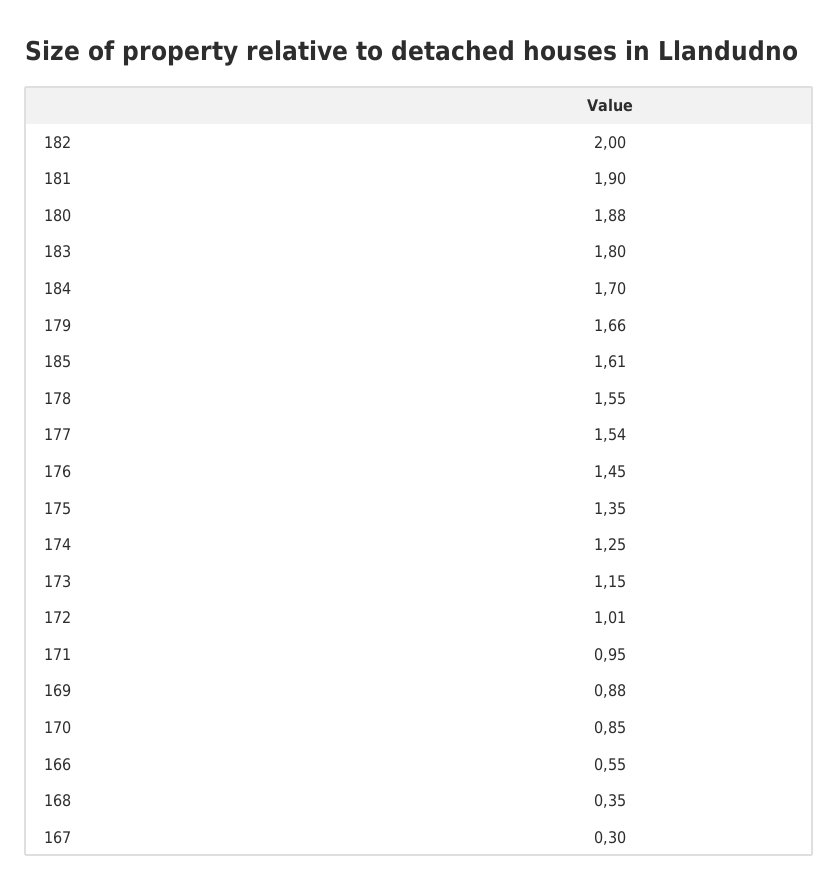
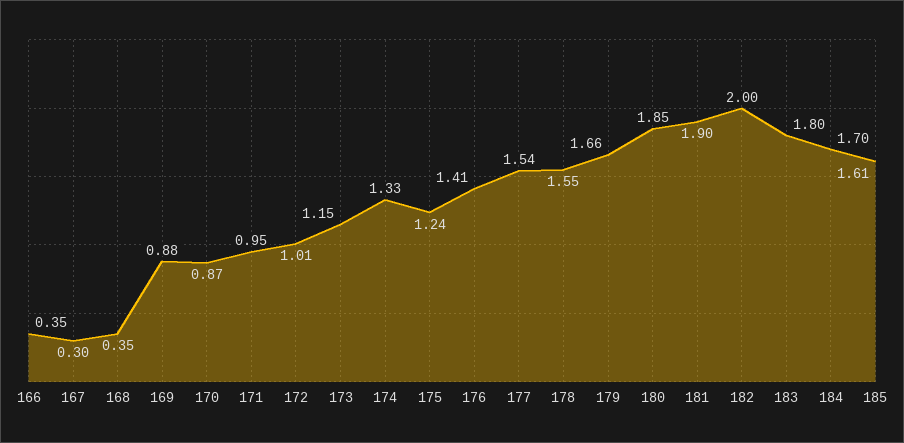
  {
    "182": 2,
    "181": 1.9,
-   "180": 1.88,
+   "180": 1.85,
    "183": 1.8,
    "184": 1.7,
    "179": 1.66,
    "185": 1.61,
    "178": 1.55,
    "177": 1.54,
-   "176": 1.45,
+   "176": 1.41,
-   "175": 1.35,
+   "175": 1.24,
-   "174": 1.25,
+   "174": 1.33,
    "173": 1.15,
    "172": 1.01,
    "171": 0.95,
    "169": 0.88,
-   "170": 0.85,
+   "170": 0.87,
-   "166": 0.55,
+   "166": 0.35,
    "168": 0.35,
    "167": 0.3
  }

